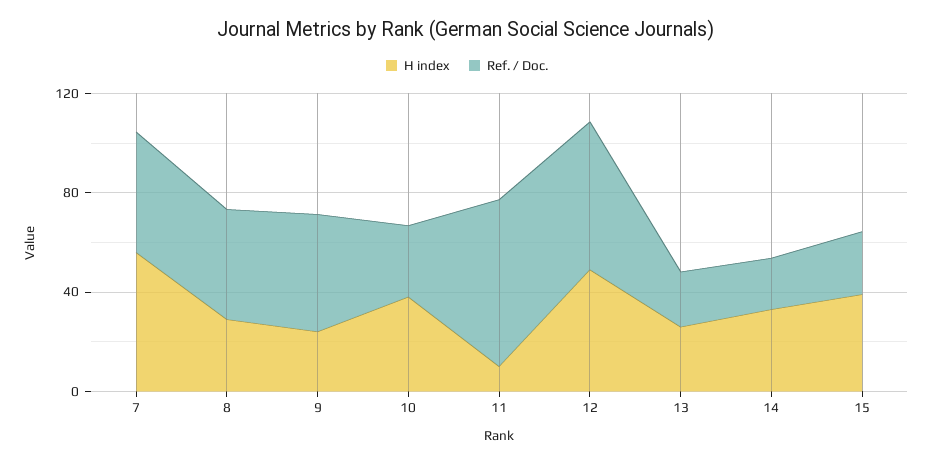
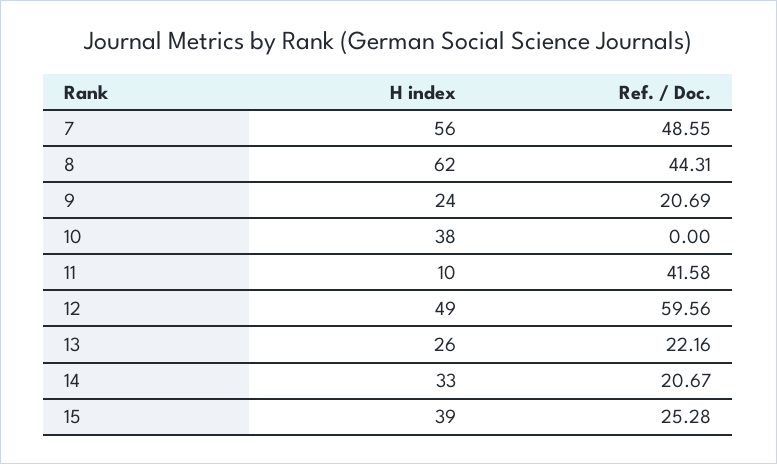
  {
    "H index": {
      "7": 56,
-     "8": 30,
+     "8": 62,
      "9": 24,
      "10": 38,
      "11": 10,
      "12": 49,
      "13": 26,
      "14": 33,
      "15": 39
    },
    "Ref. / Doc.": {
      "7": 48.55,
      "8": 44.31,
-     "9": 50,
+     "9": 20.69,
-     "10": 30,
+     "10": 0,
-     "11": 70,
+     "11": 41.58,
      "12": 59.56,
      "13": 22.16,
      "14": 20.67,
      "15": 25.28
    }
  }

